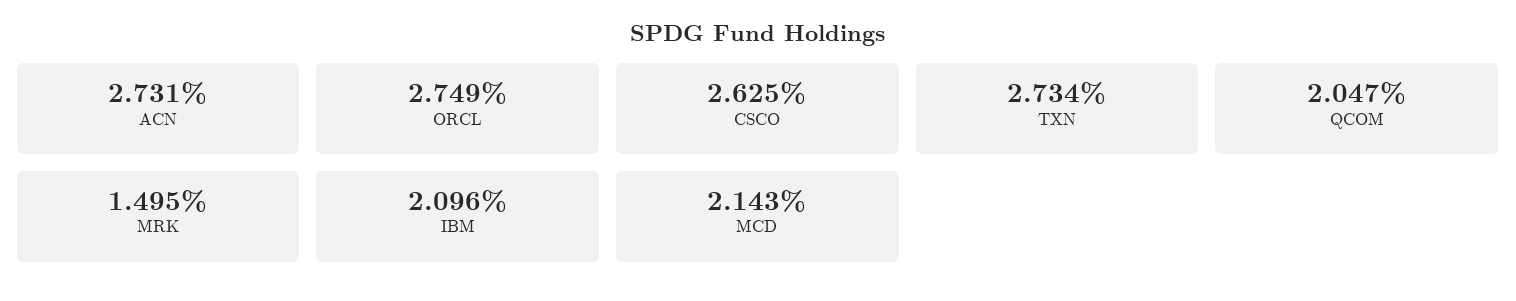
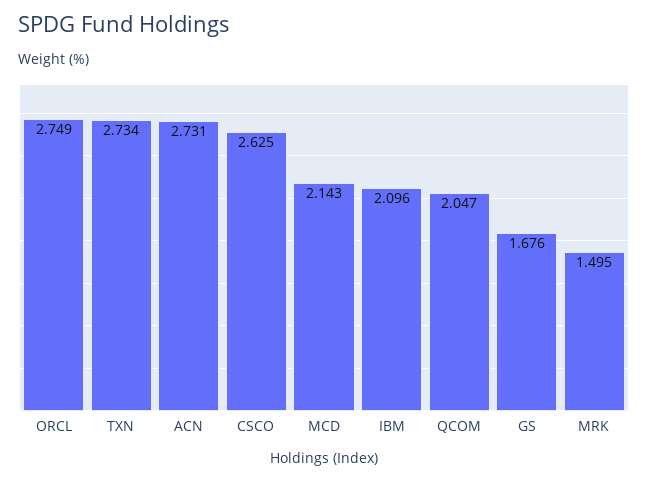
  {
    "ACN": 2.731,
    "ORCL": 2.749,
    "CSCO": 2.625,
    "TXN": 2.734,
    "QCOM": 2.047,
    "MRK": 1.495,
    "IBM": 2.096,
-   "MCD": 2.143
+   "MCD": 2.143,
+   "GS": 1.676
  }

